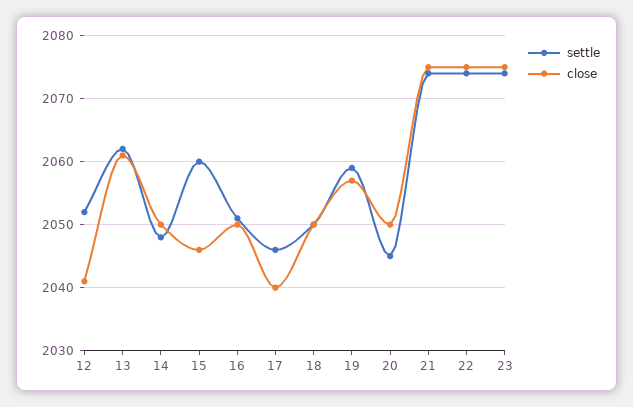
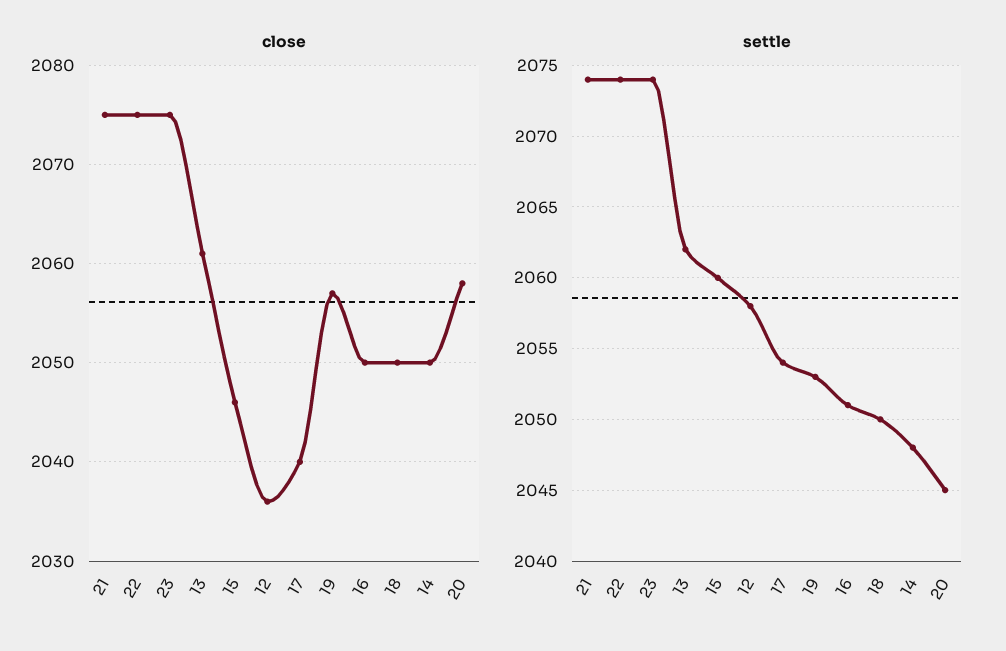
  {
    "settle": {
-     "12": 2052,
+     "12": 2058,
      "13": 2062,
      "14": 2048,
      "15": 2060,
      "16": 2051,
-     "17": 2046,
+     "17": 2054,
      "18": 2050,
-     "19": 2059,
+     "19": 2053,
      "20": 2045,
      "21": 2074,
      "22": 2074,
      "23": 2074
    },
    "close": {
-     "12": 2041,
+     "12": 2036,
      "13": 2061,
      "14": 2050,
      "15": 2046,
      "16": 2050,
      "17": 2040,
      "18": 2050,
      "19": 2057,
-     "20": 2050,
+     "20": 2058,
      "21": 2075,
      "22": 2075,
      "23": 2075
    }
  }

